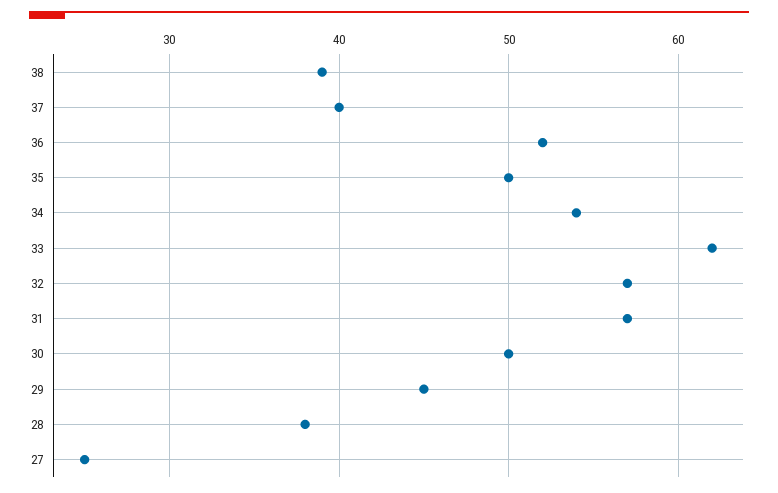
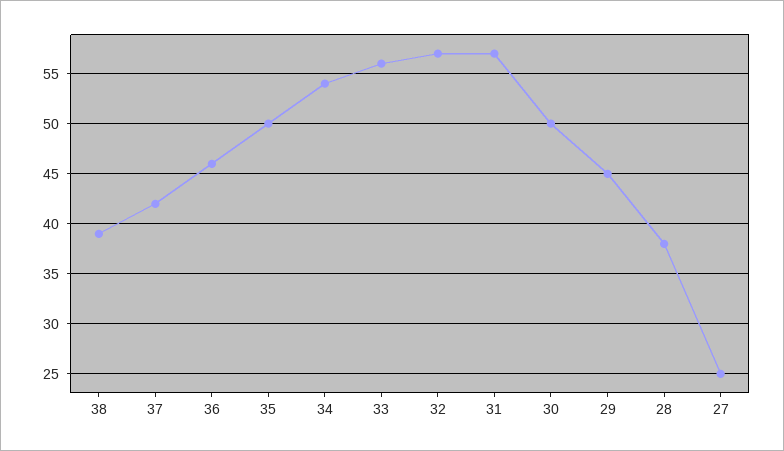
  {
    "38": 39,
-   "37": 40,
+   "37": 42,
-   "36": 52,
+   "36": 46,
    "35": 50,
    "34": 54,
-   "33": 62,
+   "33": 56,
    "32": 57,
    "31": 57,
    "30": 50,
    "29": 45,
    "28": 38,
    "27": 25
  }

